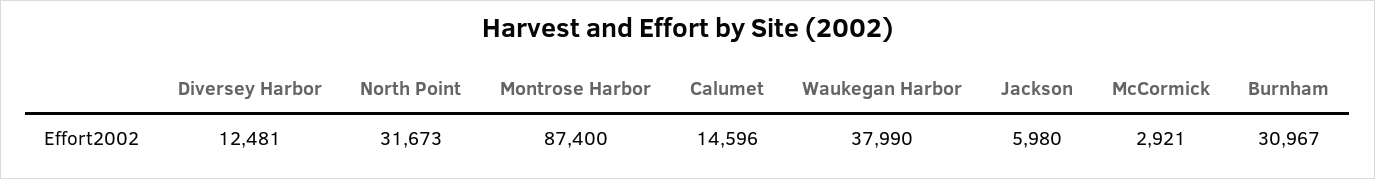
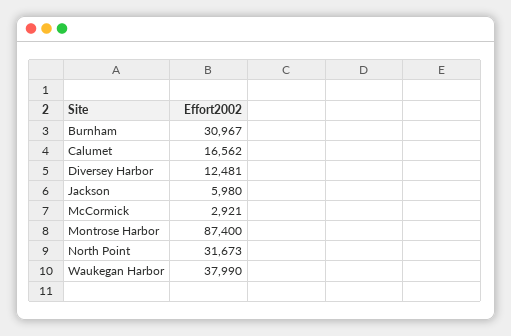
  {
    "Diversey Harbor": 12481,
    "North Point": 31673,
    "Montrose Harbor": 87400,
-   "Calumet": 14596,
+   "Calumet": 16562,
    "Waukegan Harbor": 37990,
    "Jackson": 5980,
    "McCormick": 2921,
    "Burnham": 30967
  }

